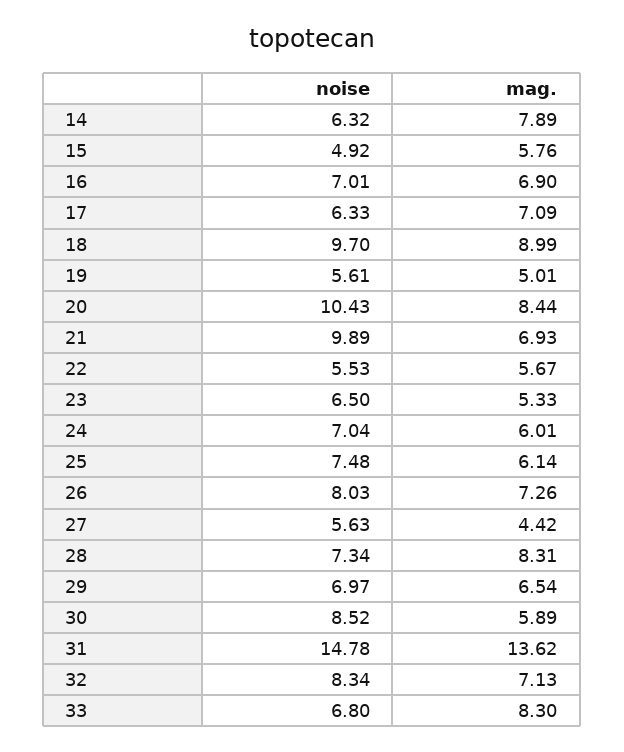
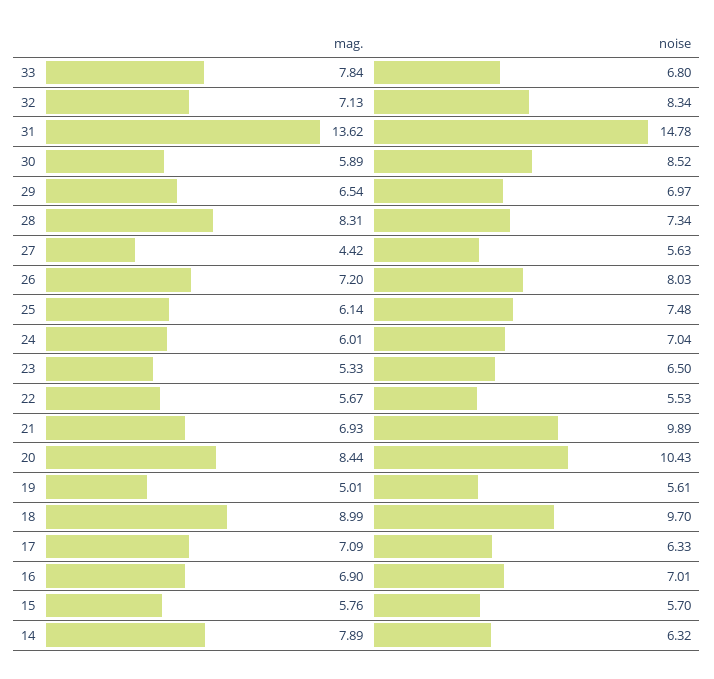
  {
    "noise": {
      "14": 6.32,
-     "15": 4.92,
+     "15": 5.7,
      "16": 7.01,
      "17": 6.33,
      "18": 9.7,
      "19": 5.61,
      "20": 10.43,
      "21": 9.89,
      "22": 5.53,
      "23": 6.5,
      "24": 7.04,
      "25": 7.48,
      "26": 8.03,
      "27": 5.63,
      "28": 7.34,
      "29": 6.97,
      "30": 8.52,
      "31": 14.78,
      "32": 8.34,
      "33": 6.8
    },
    "mag.": {
      "14": 7.89,
      "15": 5.76,
      "16": 6.9,
      "17": 7.09,
      "18": 8.99,
      "19": 5.01,
      "20": 8.44,
      "21": 6.93,
      "22": 5.67,
      "23": 5.33,
      "24": 6.01,
      "25": 6.14,
-     "26": 7.26,
+     "26": 7.2,
      "27": 4.42,
      "28": 8.31,
      "29": 6.54,
      "30": 5.89,
      "31": 13.62,
      "32": 7.13,
-     "33": 8.3
+     "33": 7.84
    }
  }

